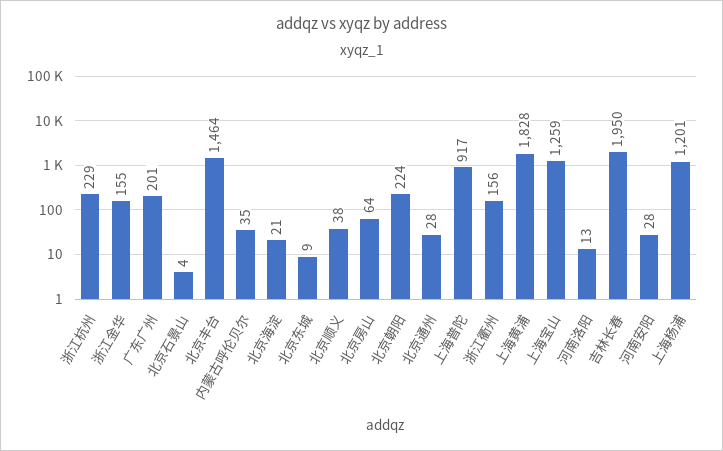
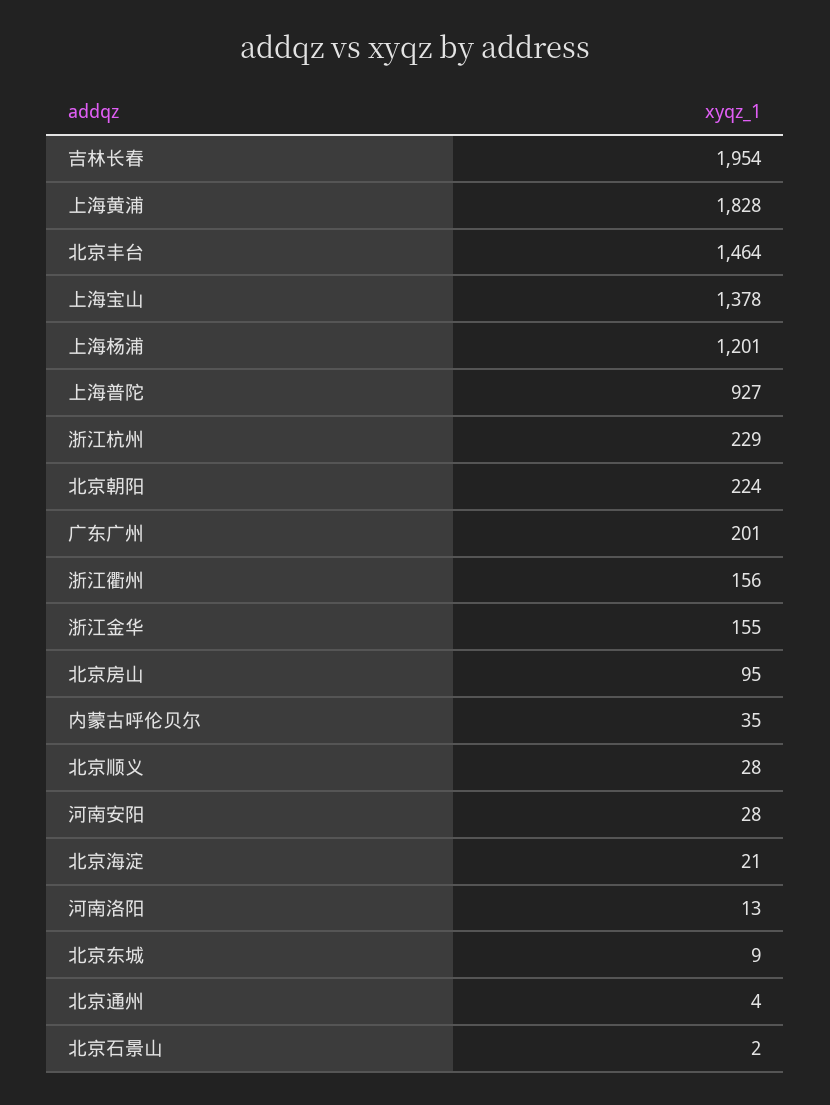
  {
    "浙江杭州": 229,
    "浙江金华": 155,
    "广东广州": 201,
-   "北京石景山": 4,
+   "北京石景山": 2,
    "北京丰台": 1464,
    "内蒙古呼伦贝尔": 35,
    "北京海淀": 21,
    "北京东城": 9,
-   "北京顺义": 38,
+   "北京顺义": 28,
-   "北京房山": 64,
+   "北京房山": 95,
    "北京朝阳": 224,
-   "北京通州": 28,
+   "北京通州": 4,
-   "上海普陀": 917,
+   "上海普陀": 927,
    "浙江衢州": 156,
    "上海黄浦": 1828,
-   "上海宝山": 1259,
+   "上海宝山": 1378,
    "河南洛阳": 13,
-   "吉林长春": 1950,
+   "吉林长春": 1954,
    "河南安阳": 28,
    "上海杨浦": 1201
  }

